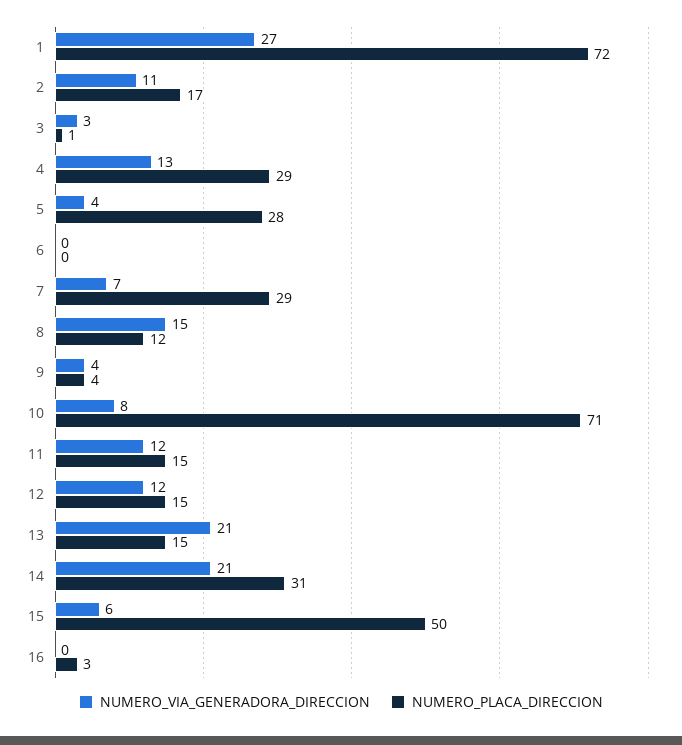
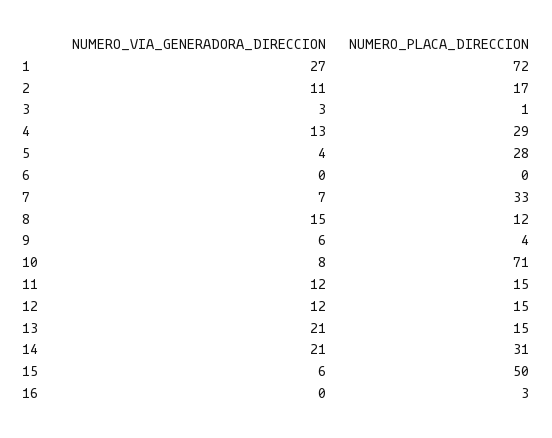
  {
    "NUMERO_VIA_GENERADORA_DIRECCION": {
      "1": 27,
      "2": 11,
      "3": 3,
      "4": 13,
      "5": 4,
      "6": 0,
      "7": 7,
      "8": 15,
-     "9": 4,
+     "9": 6,
      "10": 8,
      "11": 12,
      "12": 12,
      "13": 21,
      "14": 21,
      "15": 6,
      "16": 0
    },
    "NUMERO_PLACA_DIRECCION": {
      "1": 72,
      "2": 17,
      "3": 1,
      "4": 29,
      "5": 28,
      "6": 0,
-     "7": 29,
+     "7": 33,
      "8": 12,
      "9": 4,
      "10": 71,
      "11": 15,
      "12": 15,
      "13": 15,
      "14": 31,
      "15": 50,
      "16": 3
    }
  }

